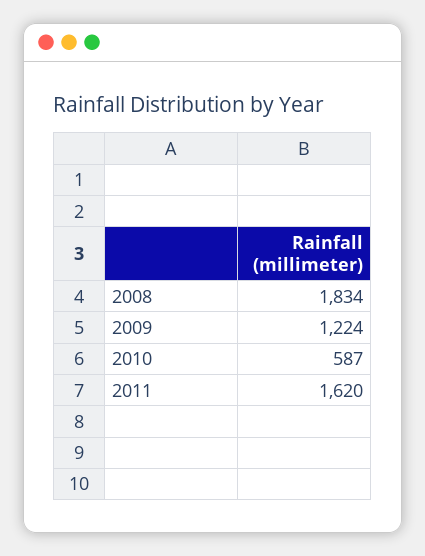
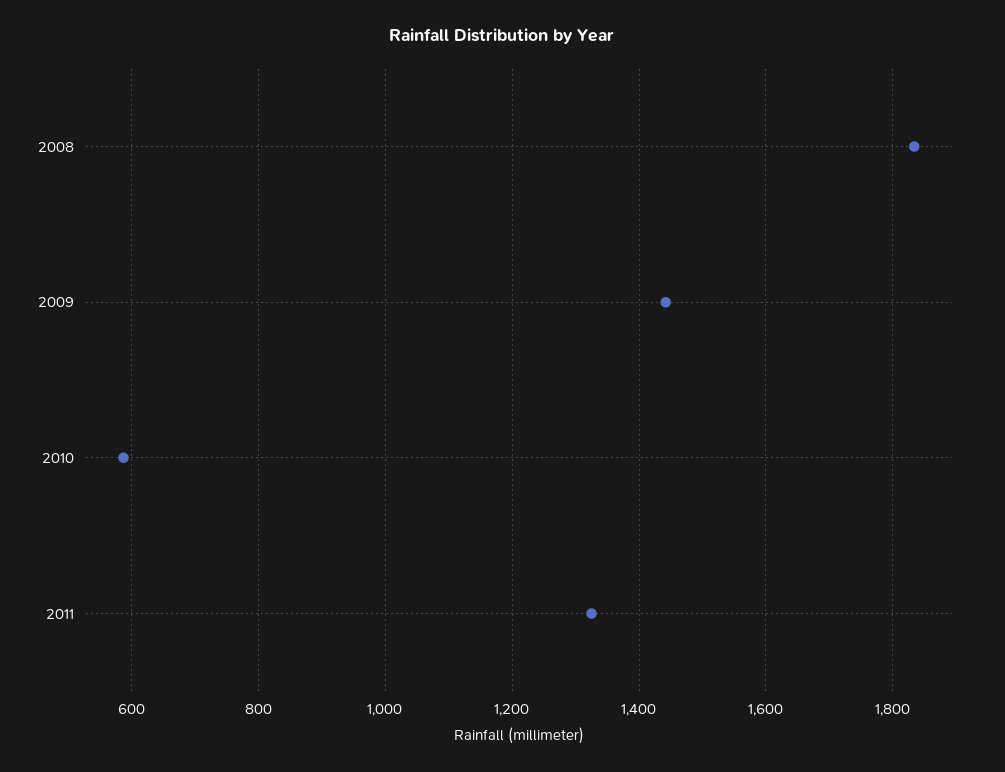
  {
    "2008": 1834,
-   "2009": 1224,
+   "2009": 1440,
    "2010": 587,
-   "2011": 1620
+   "2011": 1320
  }

